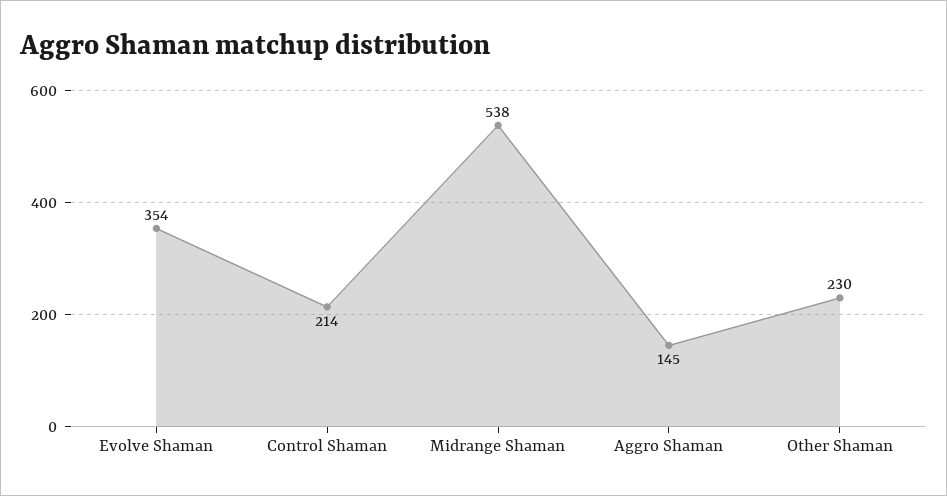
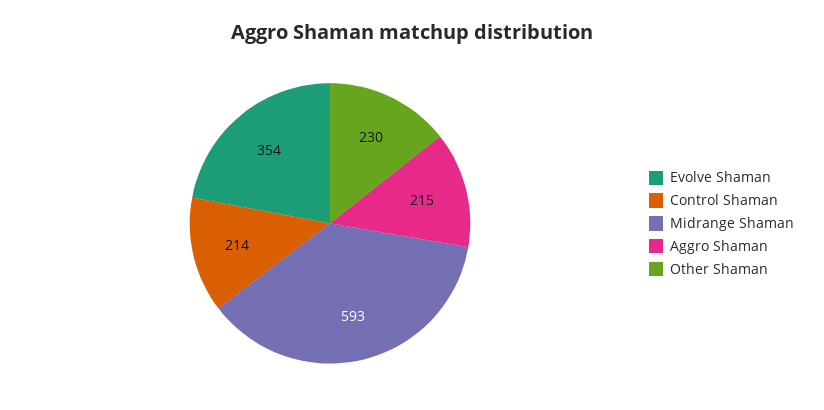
  {
    "Evolve Shaman": 354,
    "Control Shaman": 214,
-   "Midrange Shaman": 538,
+   "Midrange Shaman": 593,
-   "Aggro Shaman": 145,
+   "Aggro Shaman": 215,
    "Other Shaman": 230
  }

